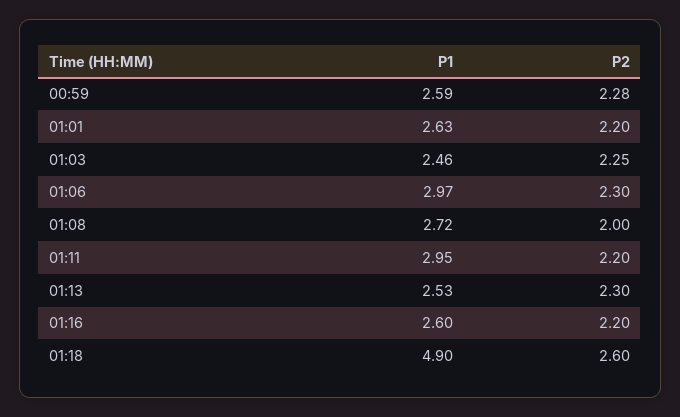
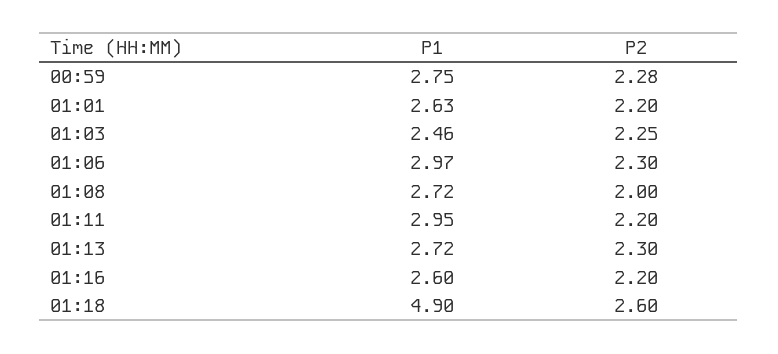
  {
    "P1": {
-     "00:59": 2.59,
+     "00:59": 2.75,
      "01:01": 2.63,
      "01:03": 2.46,
      "01:06": 2.97,
      "01:08": 2.72,
      "01:11": 2.95,
-     "01:13": 2.53,
+     "01:13": 2.72,
      "01:16": 2.6,
      "01:18": 4.9
    },
    "P2": {
      "00:59": 2.28,
      "01:01": 2.2,
      "01:03": 2.25,
      "01:06": 2.3,
      "01:08": 2,
      "01:11": 2.2,
      "01:13": 2.3,
      "01:16": 2.2,
      "01:18": 2.6
    }
  }

